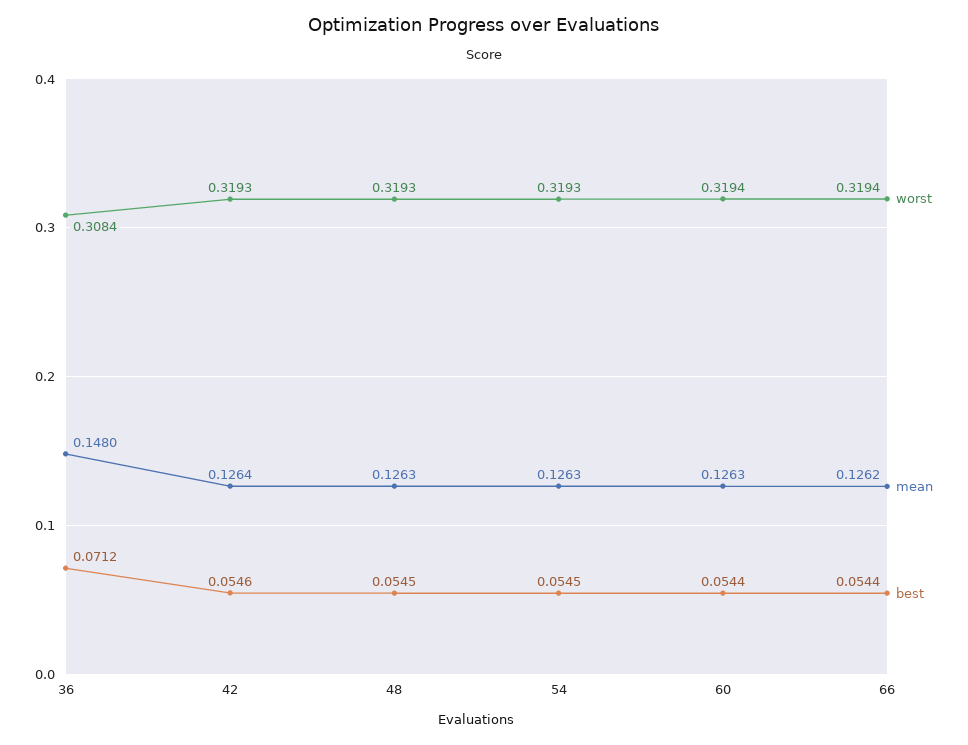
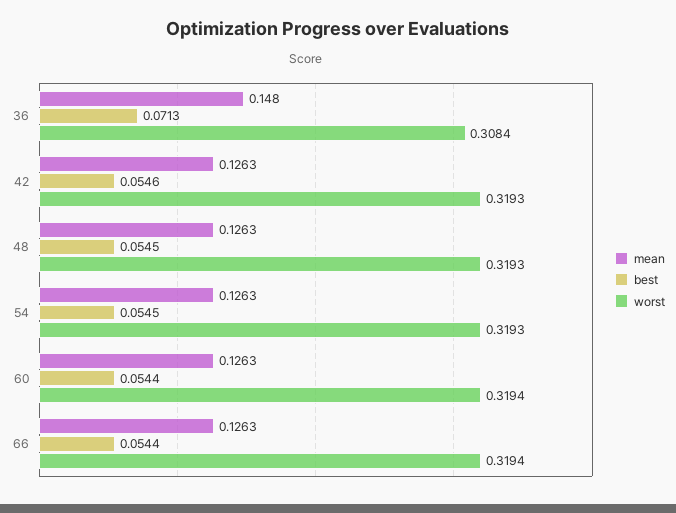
  {
    "worst": {
      "36": 0.3084,
      "42": 0.3193,
      "48": 0.3193,
      "54": 0.3193,
      "60": 0.3194,
      "66": 0.3194
    },
    "mean": {
      "36": 0.148,
-     "42": 0.1264,
+     "42": 0.1263,
      "48": 0.1263,
      "54": 0.1263,
      "60": 0.1263,
-     "66": 0.1262
+     "66": 0.1263
    },
    "best": {
-     "36": 0.0712,
+     "36": 0.0713,
      "42": 0.0546,
      "48": 0.0545,
      "54": 0.0545,
      "60": 0.0544,
      "66": 0.0544
    }
  }

